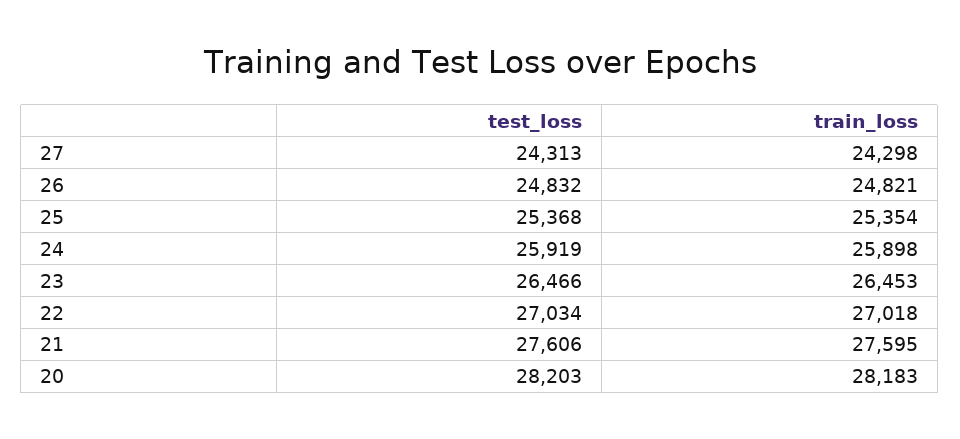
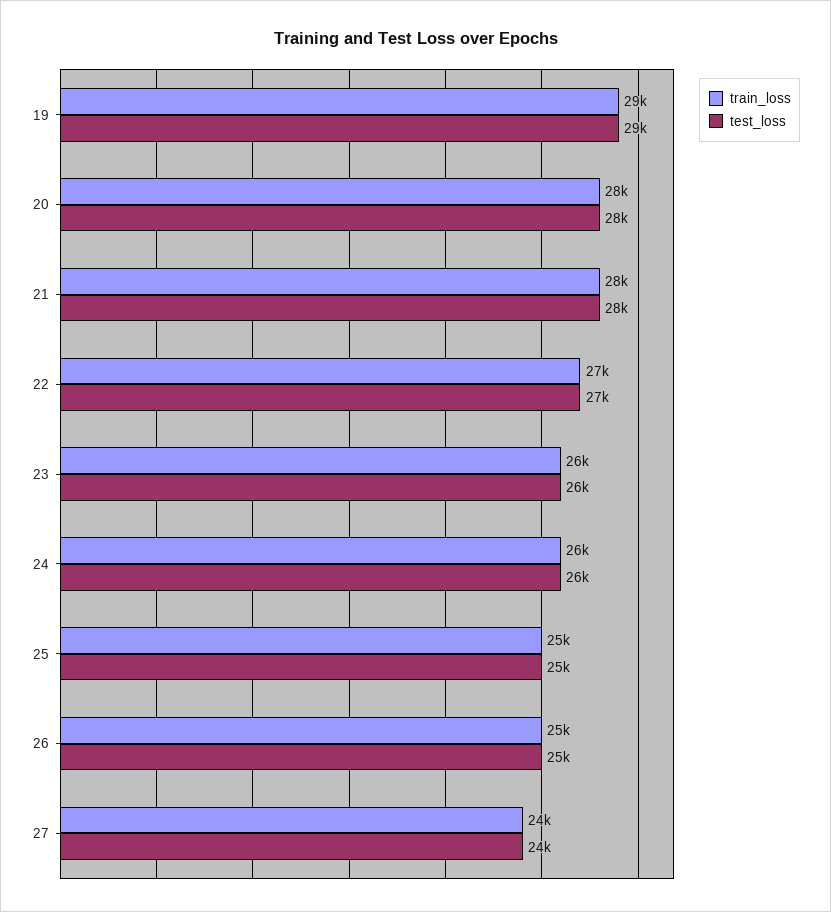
  {
    "test_loss": {
      "27": 24313,
      "26": 24832,
      "25": 25368,
      "24": 25919,
      "23": 26466,
      "22": 27034,
      "21": 27606,
-     "20": 28203
+     "20": 28203,
+     "19": 29000
    },
    "train_loss": {
      "27": 24298,
      "26": 24821,
      "25": 25354,
      "24": 25898,
      "23": 26453,
      "22": 27018,
      "21": 27595,
-     "20": 28183
+     "20": 28183,
+     "19": 29000
    }
  }

